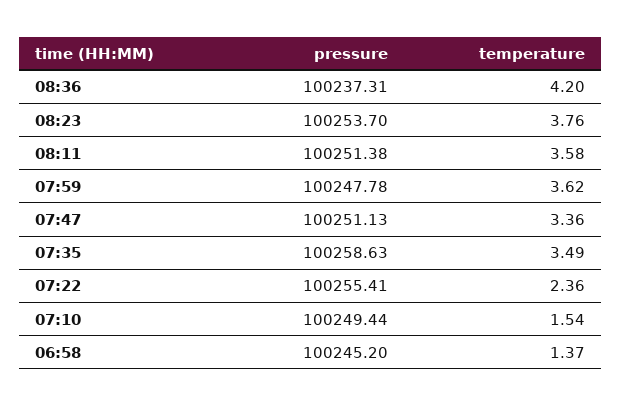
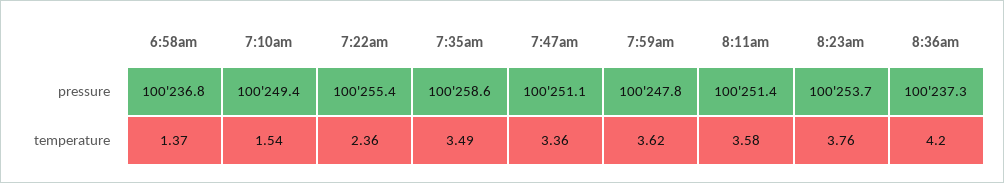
  {
    "pressure": {
      "08:36": 100237.31,
      "08:23": 100253.7,
      "08:11": 100251.38,
      "07:59": 100247.78,
      "07:47": 100251.13,
      "07:35": 100258.63,
      "07:22": 100255.41,
      "07:10": 100249.44,
-     "06:58": 100245.2
+     "06:58": 100236.8
    },
    "temperature": {
      "08:36": 4.2,
      "08:23": 3.76,
      "08:11": 3.58,
      "07:59": 3.62,
      "07:47": 3.36,
      "07:35": 3.49,
      "07:22": 2.36,
      "07:10": 1.54,
      "06:58": 1.37
    }
  }

